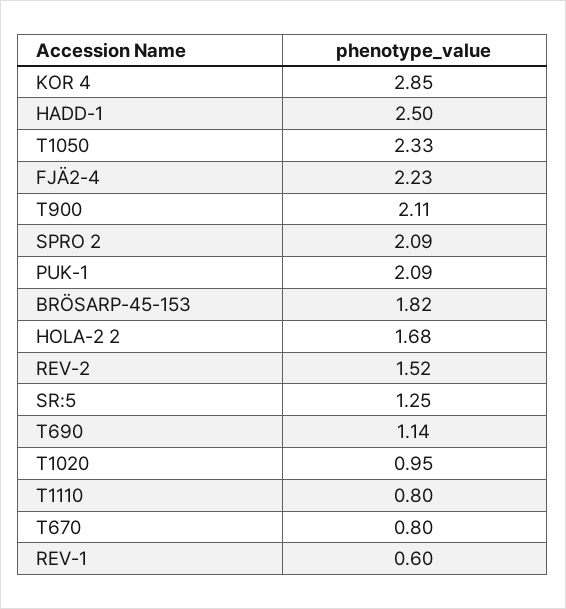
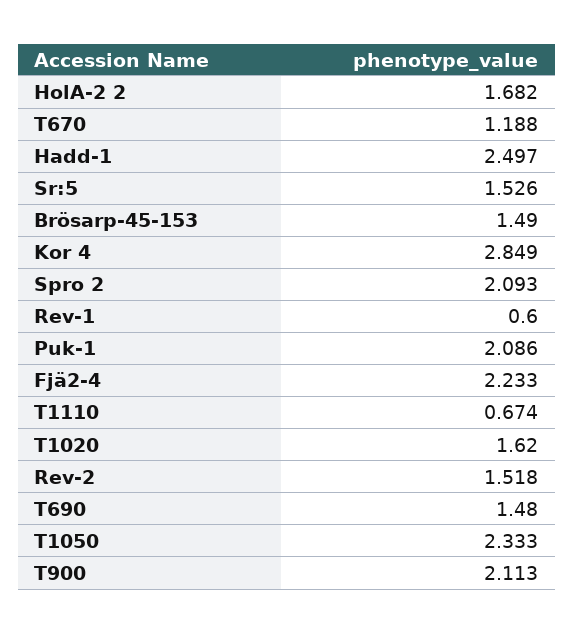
  {
    "KOR 4": 2.849,
    "HADD-1": 2.497,
    "T1050": 2.333,
    "FJÄ2-4": 2.233,
    "T900": 2.113,
    "SPRO 2": 2.093,
    "PUK-1": 2.086,
-   "BRÖSARP-45-153": 1.82,
+   "BRÖSARP-45-153": 1.49,
    "HOLA-2 2": 1.682,
    "REV-2": 1.518,
-   "SR:5": 1.25,
+   "SR:5": 1.526,
-   "T690": 1.14,
+   "T690": 1.48,
-   "T1020": 0.95,
+   "T1020": 1.62,
-   "T1110": 0.8,
+   "T1110": 0.674,
-   "T670": 0.8,
+   "T670": 1.188,
    "REV-1": 0.6
  }

